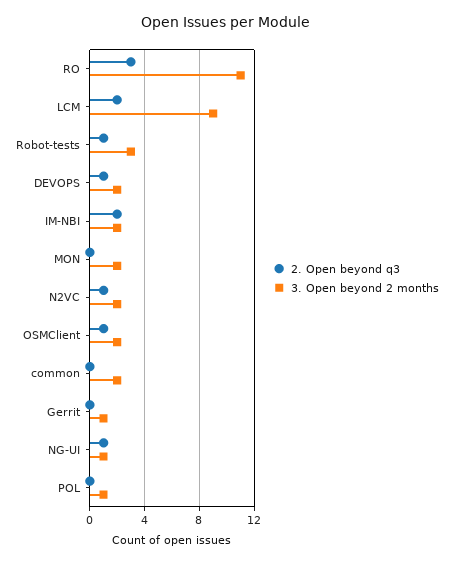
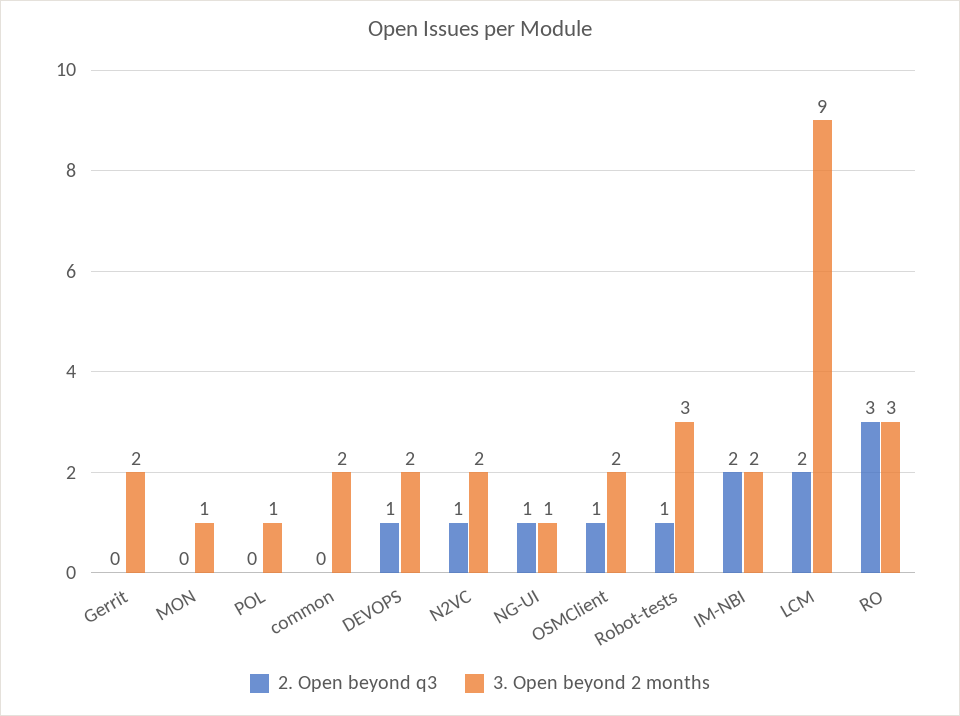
  {
    "2. Open beyond q3": {
      "RO": 3,
      "LCM": 2,
      "Robot-tests": 1,
      "DEVOPS": 1,
      "IM-NBI": 2,
      "MON": 0,
      "N2VC": 1,
      "OSMClient": 1,
      "common": 0,
      "Gerrit": 0,
      "NG-UI": 1,
      "POL": 0
    },
    "3. Open beyond 2 months": {
-     "RO": 11,
+     "RO": 3,
      "LCM": 9,
      "Robot-tests": 3,
      "DEVOPS": 2,
      "IM-NBI": 2,
-     "MON": 2,
+     "MON": 1,
      "N2VC": 2,
      "OSMClient": 2,
      "common": 2,
-     "Gerrit": 1,
+     "Gerrit": 2,
      "NG-UI": 1,
      "POL": 1
    }
  }

